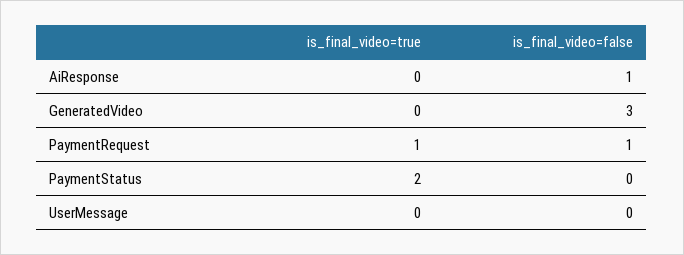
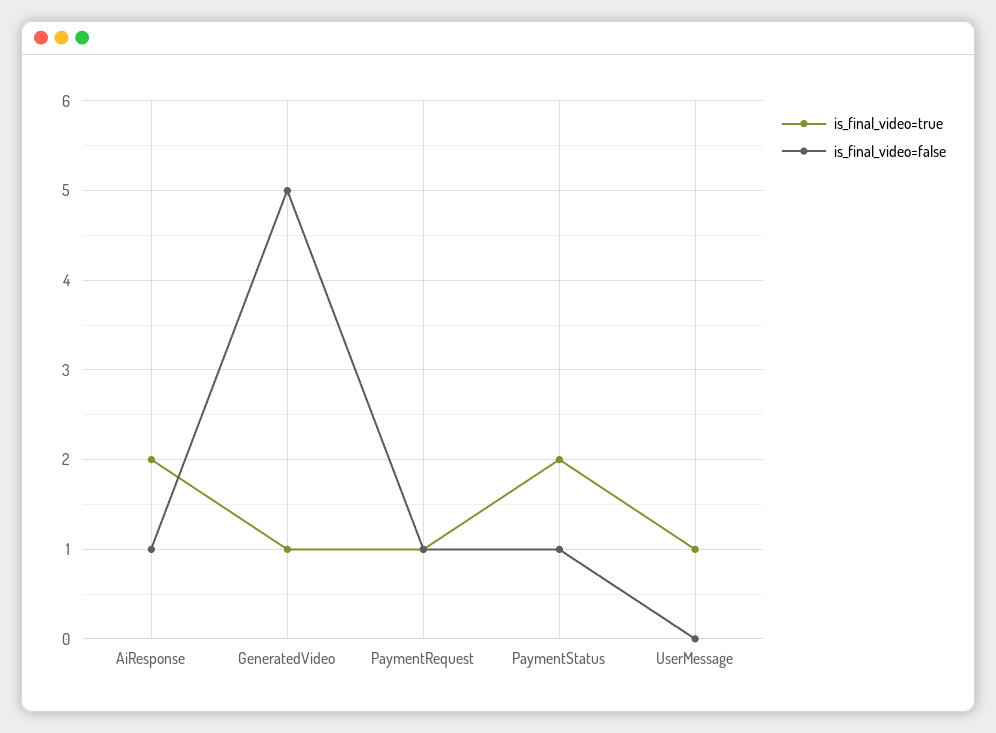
  {
    "is_final_video=true": {
-     "AiResponse": 0,
+     "AiResponse": 2,
-     "GeneratedVideo": 0,
+     "GeneratedVideo": 1,
      "PaymentRequest": 1,
      "PaymentStatus": 2,
-     "UserMessage": 0
+     "UserMessage": 1
    },
    "is_final_video=false": {
      "AiResponse": 1,
-     "GeneratedVideo": 3,
+     "GeneratedVideo": 5,
      "PaymentRequest": 1,
-     "PaymentStatus": 0,
+     "PaymentStatus": 1,
      "UserMessage": 0
    }
  }

